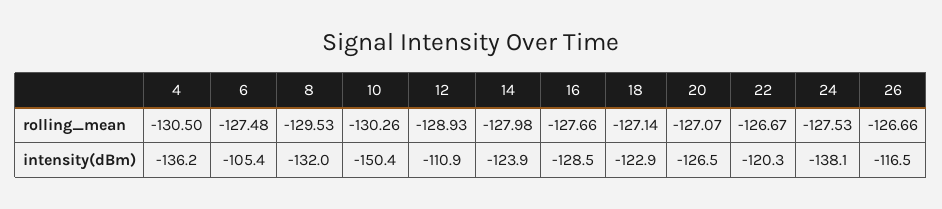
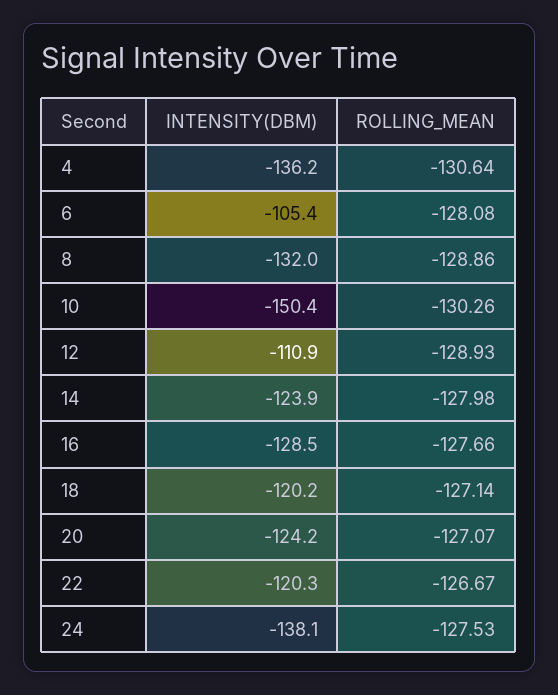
  {
    "4": {
-     "rolling_mean": -130.5,
+     "rolling_mean": -130.64,
      "intensity(dBm)": -136.2
    },
    "6": {
-     "rolling_mean": -127.48,
+     "rolling_mean": -128.08,
      "intensity(dBm)": -105.4
    },
    "8": {
-     "rolling_mean": -129.53,
+     "rolling_mean": -128.86,
      "intensity(dBm)": -132
    },
    "10": {
      "rolling_mean": -130.26,
      "intensity(dBm)": -150.4
    },
    "12": {
      "rolling_mean": -128.93,
      "intensity(dBm)": -110.9
    },
    "14": {
      "rolling_mean": -127.98,
      "intensity(dBm)": -123.9
    },
    "16": {
      "rolling_mean": -127.66,
      "intensity(dBm)": -128.5
    },
    "18": {
      "rolling_mean": -127.14,
-     "intensity(dBm)": -122.9
+     "intensity(dBm)": -120.2
    },
    "20": {
      "rolling_mean": -127.07,
-     "intensity(dBm)": -126.5
+     "intensity(dBm)": -124.2
    },
    "22": {
      "rolling_mean": -126.67,
      "intensity(dBm)": -120.3
    },
    "24": {
      "rolling_mean": -127.53,
      "intensity(dBm)": -138.1
-   },
+   }
-   "26": {
-     "rolling_mean": -126.66,
-     "intensity(dBm)": -116.5
-   }
  }

